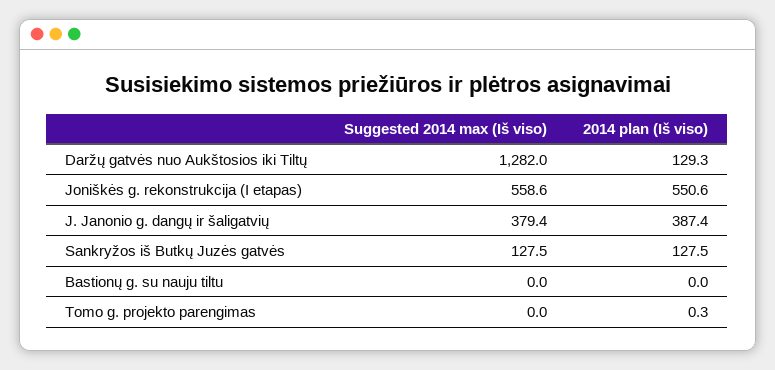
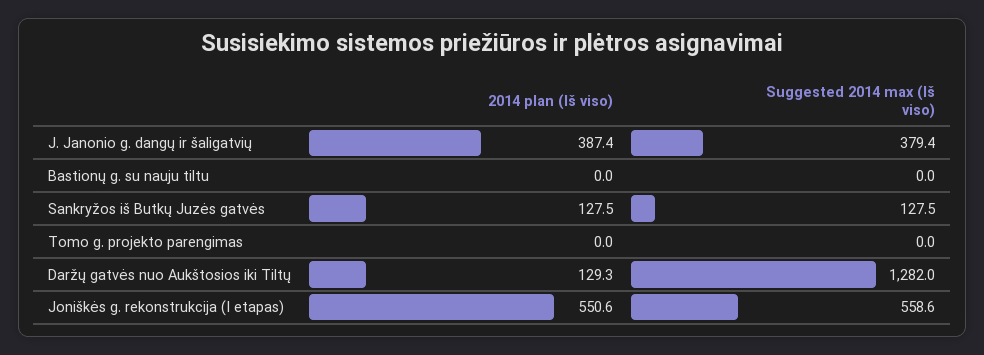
  {
    "Suggested 2014 max (Iš viso)": {
      "Daržų gatvės nuo Aukštosios iki Tiltų": 1282,
      "Joniškės g. rekonstrukcija (I etapas)": 558.6,
      "J. Janonio g. dangų ir šaligatvių": 379.4,
      "Sankryžos iš Butkų Juzės gatvės": 127.5,
      "Bastionų g. su nauju tiltu": 0,
      "Tomo g. projekto parengimas": 0
    },
    "2014 plan (Iš viso)": {
      "Daržų gatvės nuo Aukštosios iki Tiltų": 129.3,
      "Joniškės g. rekonstrukcija (I etapas)": 550.6,
      "J. Janonio g. dangų ir šaligatvių": 387.4,
      "Sankryžos iš Butkų Juzės gatvės": 127.5,
      "Bastionų g. su nauju tiltu": 0,
-     "Tomo g. projekto parengimas": 0.3
+     "Tomo g. projekto parengimas": 0
    }
  }

